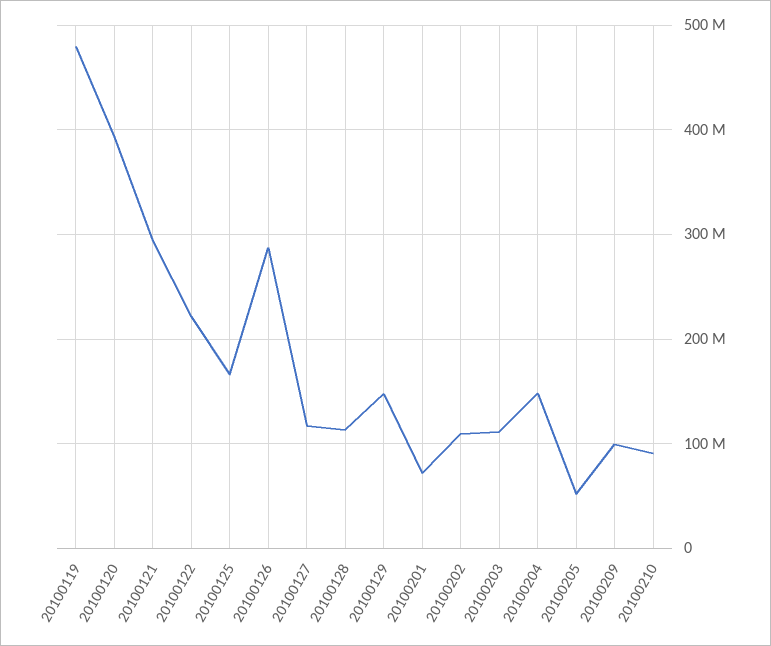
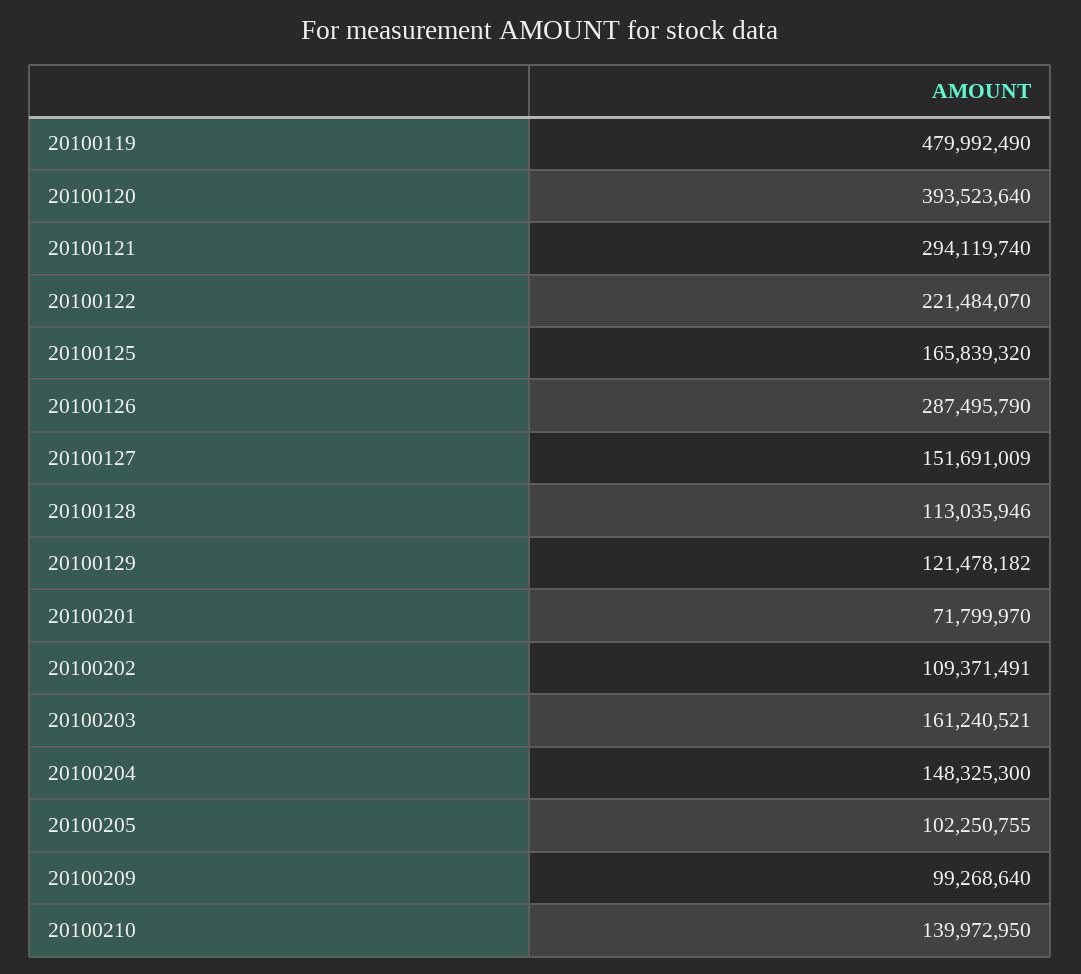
  {
    "20100119": 479992490,
    "20100120": 393523640,
    "20100121": 294119740,
    "20100122": 221484070,
    "20100125": 165839320,
    "20100126": 287495790,
-   "20100127": 120000000,
+   "20100127": 151691009,
    "20100128": 113035946,
-   "20100129": 150000000,
+   "20100129": 121478182,
    "20100201": 71799970,
    "20100202": 109371491,
-   "20100203": 110000000,
+   "20100203": 161240521,
    "20100204": 148325300,
-   "20100205": 50000000,
+   "20100205": 102250755,
    "20100209": 99268640,
-   "20100210": 90000000
+   "20100210": 139972950
  }

